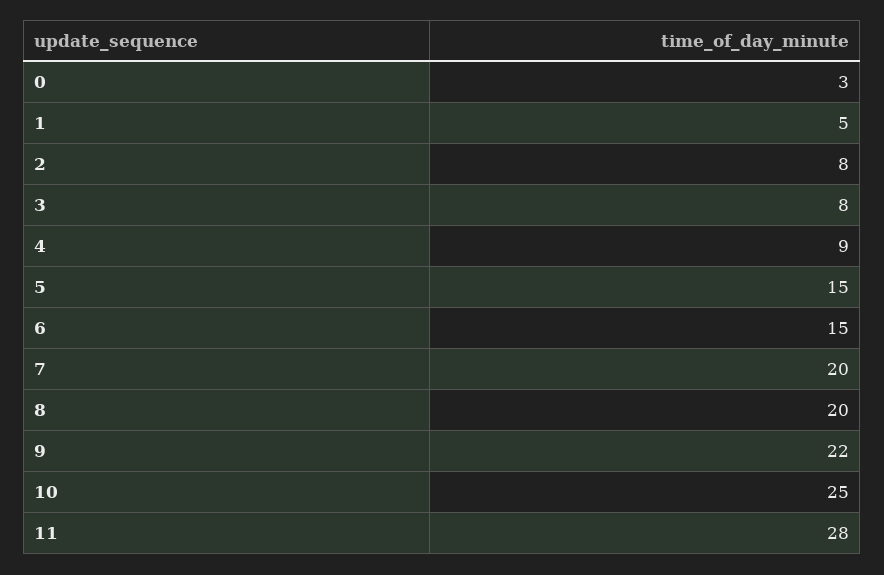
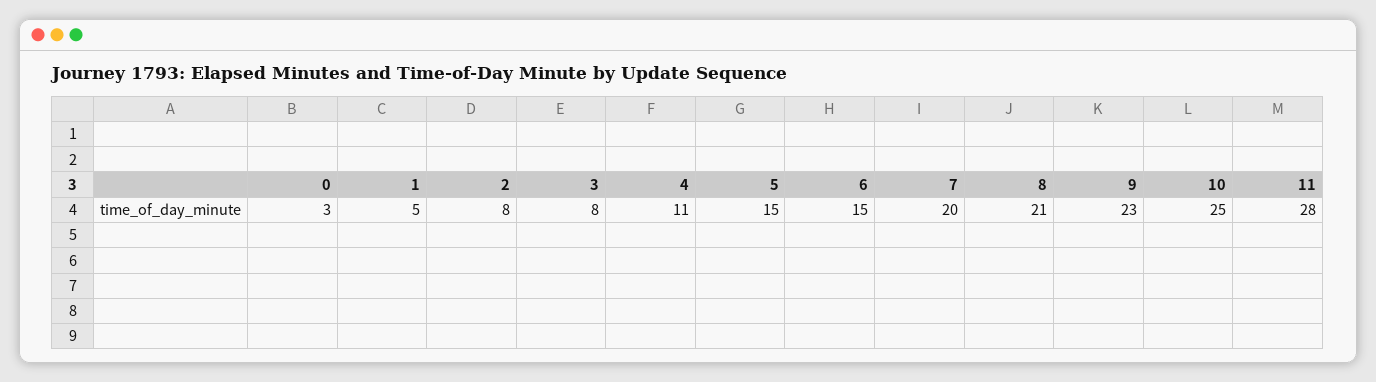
  {
    "0": 3,
    "1": 5,
    "2": 8,
    "3": 8,
-   "4": 9,
+   "4": 11,
    "5": 15,
    "6": 15,
    "7": 20,
-   "8": 20,
+   "8": 21,
-   "9": 22,
+   "9": 23,
    "10": 25,
    "11": 28
  }

